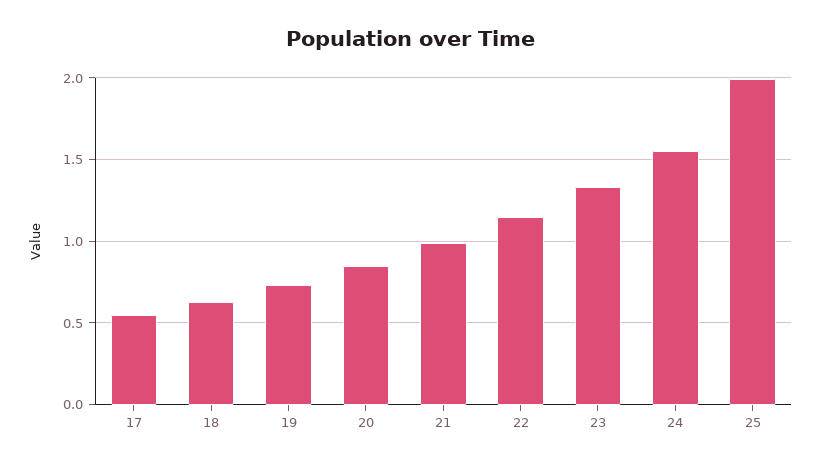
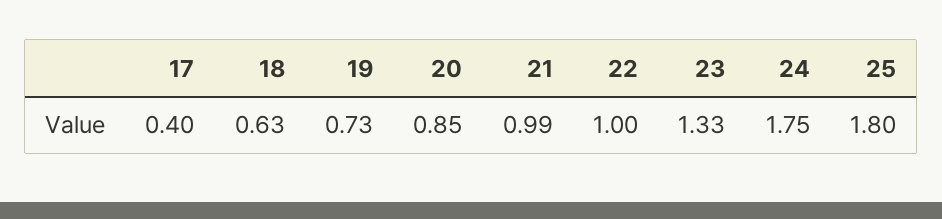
  {
-   "17": 0.55,
+   "17": 0.4,
    "18": 0.63,
    "19": 0.73,
    "20": 0.85,
    "21": 0.99,
-   "22": 1.15,
+   "22": 1,
    "23": 1.33,
-   "24": 1.55,
+   "24": 1.75,
-   "25": 2
+   "25": 1.8
  }

